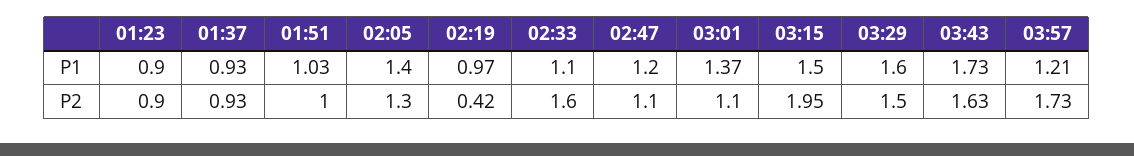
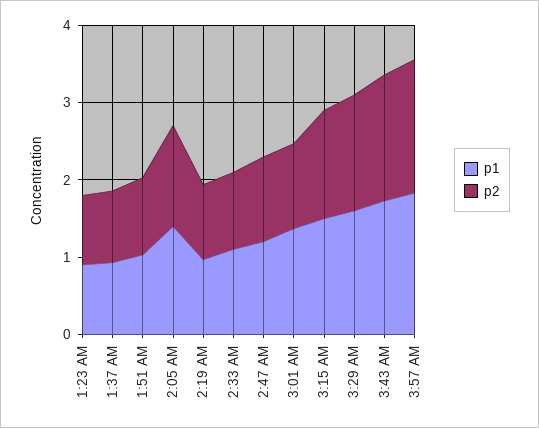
  {
    "P1": {
      "01:23": 0.9,
      "01:37": 0.93,
      "01:51": 1.03,
      "02:05": 1.4,
      "02:19": 0.97,
      "02:33": 1.1,
      "02:47": 1.2,
      "03:01": 1.37,
      "03:15": 1.5,
      "03:29": 1.6,
      "03:43": 1.73,
-     "03:57": 1.21
+     "03:57": 1.8
    },
    "P2": {
      "01:23": 0.9,
      "01:37": 0.93,
      "01:51": 1,
      "02:05": 1.3,
-     "02:19": 0.42,
+     "02:19": 1,
-     "02:33": 1.6,
+     "02:33": 1,
      "02:47": 1.1,
      "03:01": 1.1,
-     "03:15": 1.95,
+     "03:15": 1.4,
      "03:29": 1.5,
      "03:43": 1.63,
      "03:57": 1.73
    }
  }

